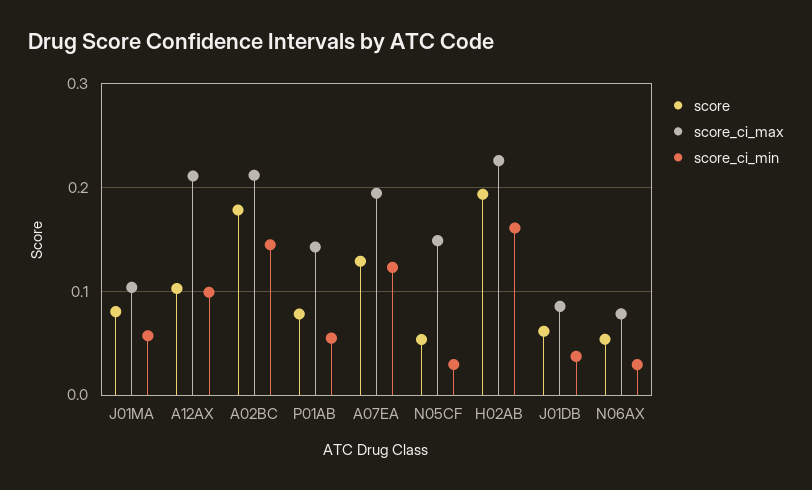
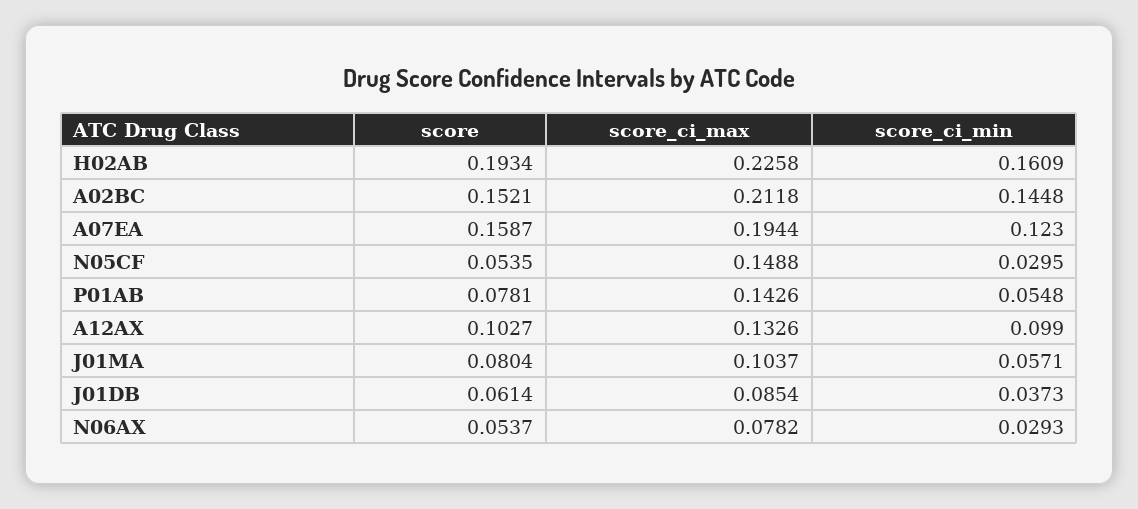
  {
    "score": {
      "J01MA": 0.0804,
      "A12AX": 0.1027,
-     "A02BC": 0.18,
+     "A02BC": 0.1521,
      "P01AB": 0.0781,
-     "A07EA": 0.13,
+     "A07EA": 0.1587,
      "N05CF": 0.0535,
      "H02AB": 0.1934,
      "J01DB": 0.0614,
      "N06AX": 0.0537
    },
    "score_ci_max": {
      "J01MA": 0.1037,
-     "A12AX": 0.21,
+     "A12AX": 0.1326,
      "A02BC": 0.2118,
      "P01AB": 0.1426,
      "A07EA": 0.1944,
      "N05CF": 0.1488,
      "H02AB": 0.2258,
      "J01DB": 0.0854,
      "N06AX": 0.0782
    },
    "score_ci_min": {
      "J01MA": 0.0571,
      "A12AX": 0.099,
      "A02BC": 0.1448,
      "P01AB": 0.0548,
      "A07EA": 0.123,
      "N05CF": 0.0295,
      "H02AB": 0.1609,
      "J01DB": 0.0373,
      "N06AX": 0.0293
    }
  }

